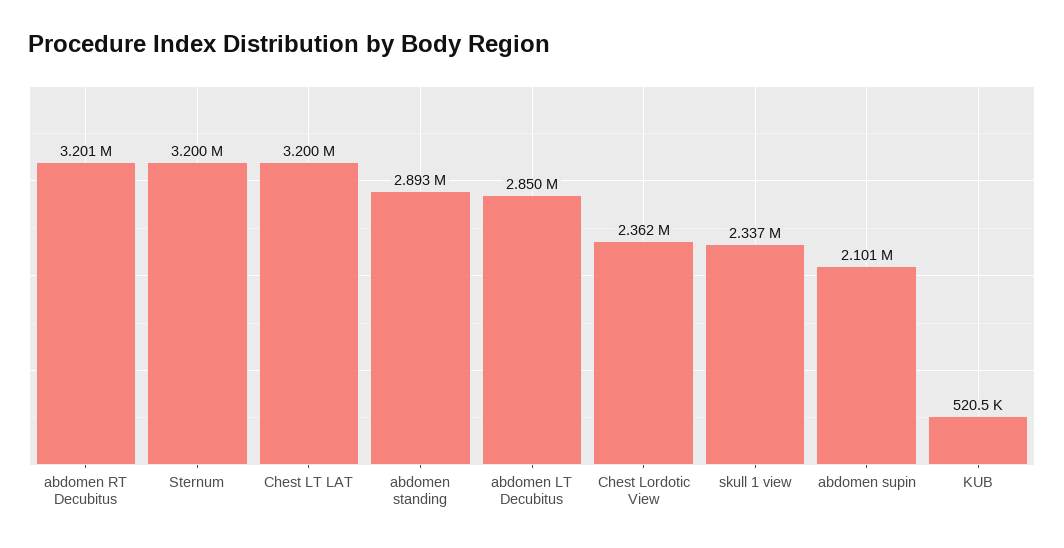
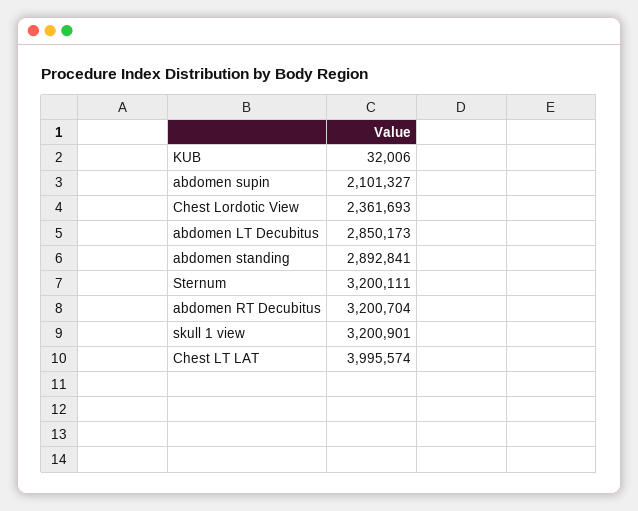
  {
    "abdomen RT Decubitus": 3200704,
    "Sternum": 3200111,
-   "Chest LT LAT": 3200000,
+   "Chest LT LAT": 3995574,
    "abdomen standing": 2892841,
    "abdomen LT Decubitus": 2850173,
    "Chest Lordotic View": 2361693,
-   "skull 1 view": 2337000,
+   "skull 1 view": 3200901,
    "abdomen supin": 2101327,
-   "KUB": 520500
+   "KUB": 32006
  }

